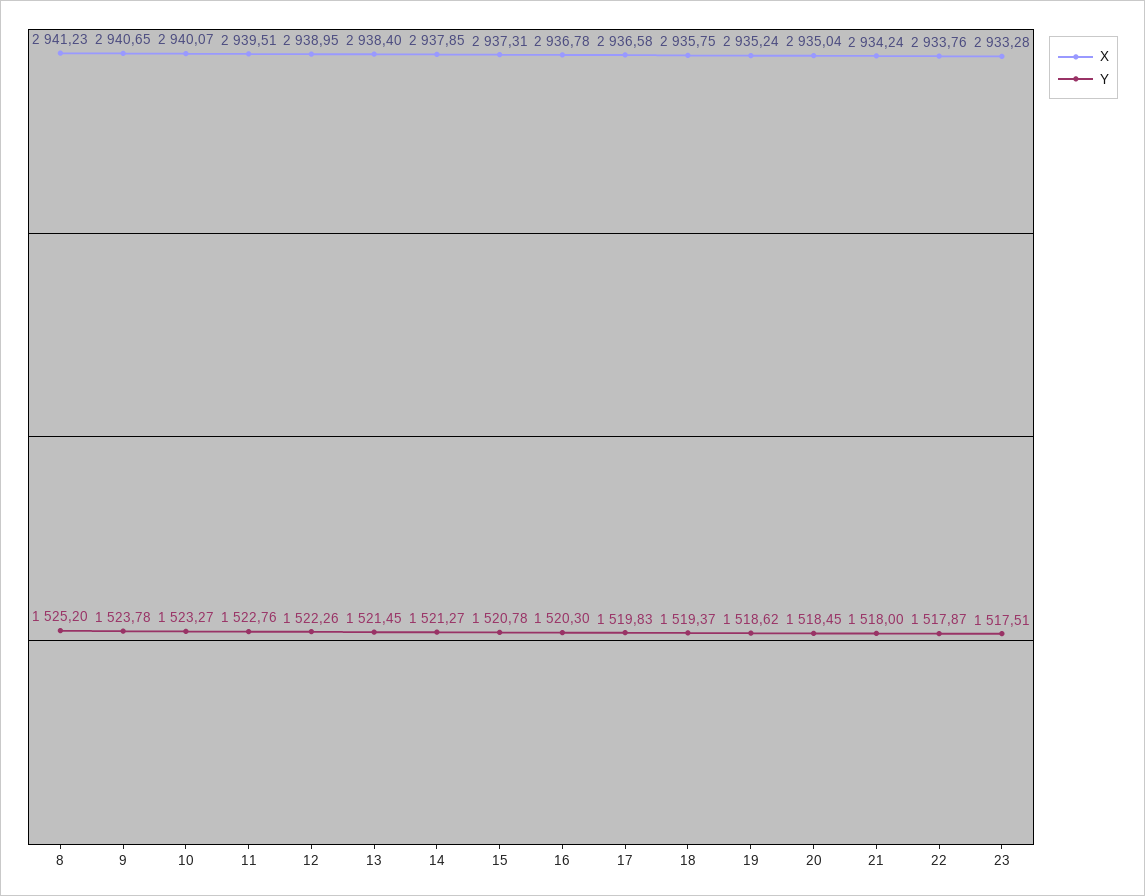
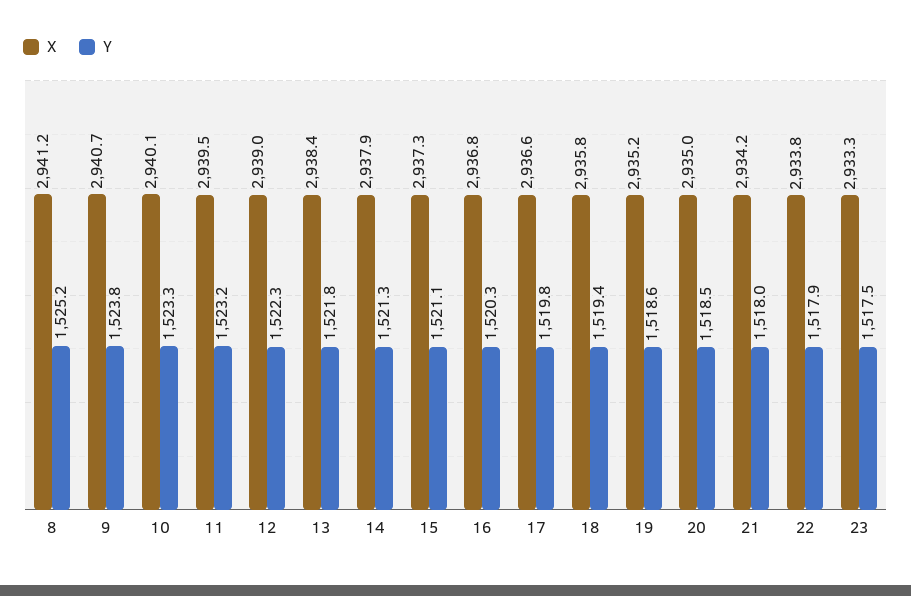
  {
    "X": {
      "8": 2941.23,
      "9": 2940.65,
      "10": 2940.07,
      "11": 2939.51,
      "12": 2938.95,
      "13": 2938.4,
      "14": 2937.85,
      "15": 2937.31,
      "16": 2936.78,
      "17": 2936.58,
      "18": 2935.75,
      "19": 2935.24,
      "20": 2935.04,
      "21": 2934.24,
      "22": 2933.76,
      "23": 2933.28
    },
    "Y": {
      "8": 1525.2,
      "9": 1523.78,
      "10": 1523.27,
-     "11": 1522.76,
+     "11": 1523.2,
      "12": 1522.26,
-     "13": 1521.45,
+     "13": 1521.8,
      "14": 1521.27,
-     "15": 1520.78,
+     "15": 1521.1,
      "16": 1520.3,
      "17": 1519.83,
      "18": 1519.37,
      "19": 1518.62,
      "20": 1518.45,
      "21": 1518,
      "22": 1517.87,
      "23": 1517.51
    }
  }

